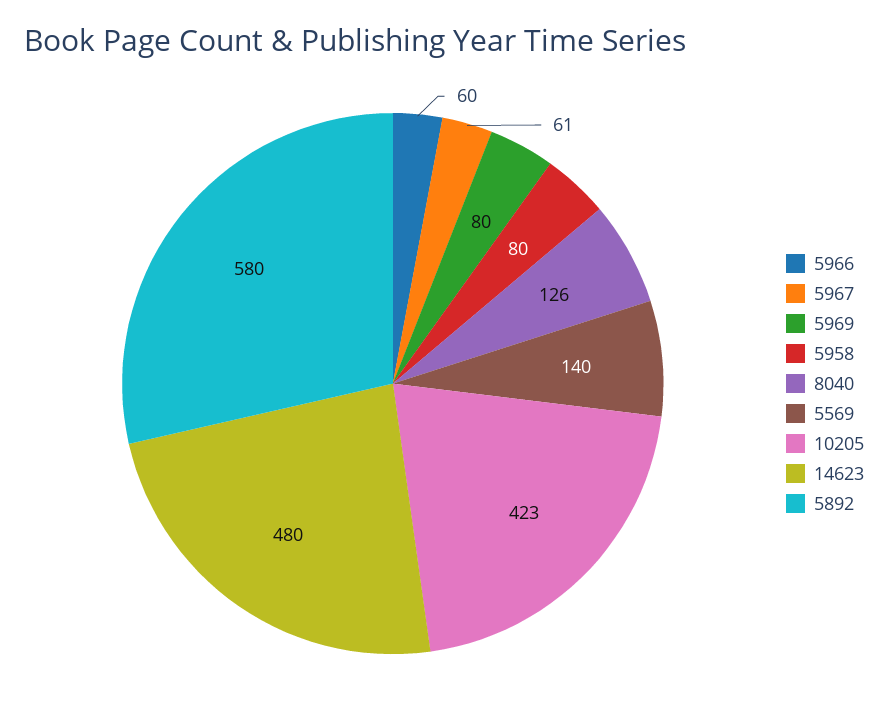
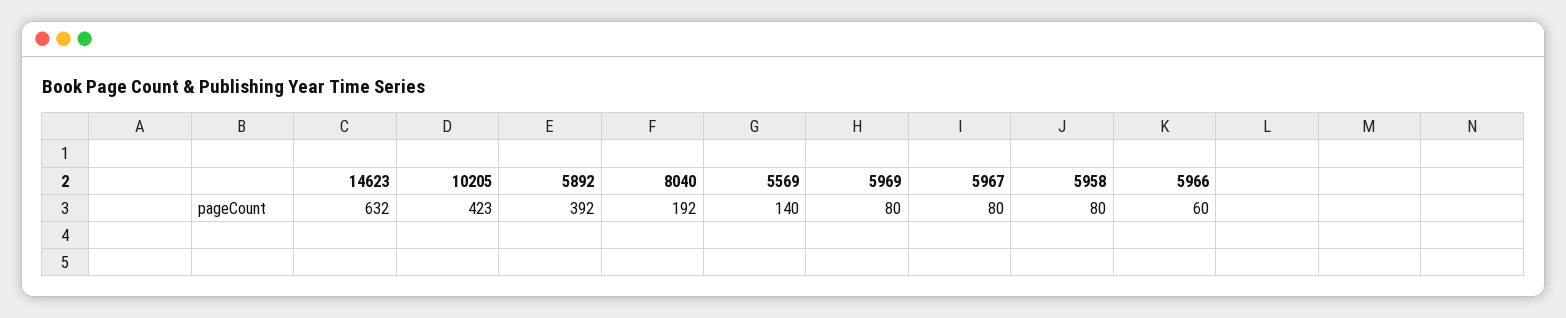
  {
    "5966": 60,
-   "5967": 61,
+   "5967": 80,
    "5969": 80,
    "5958": 80,
-   "8040": 126,
+   "8040": 192,
    "5569": 140,
    "10205": 423,
-   "14623": 480,
+   "14623": 632,
-   "5892": 580
+   "5892": 392
  }

